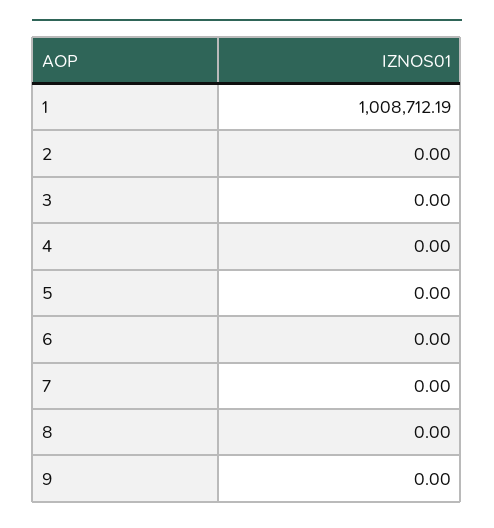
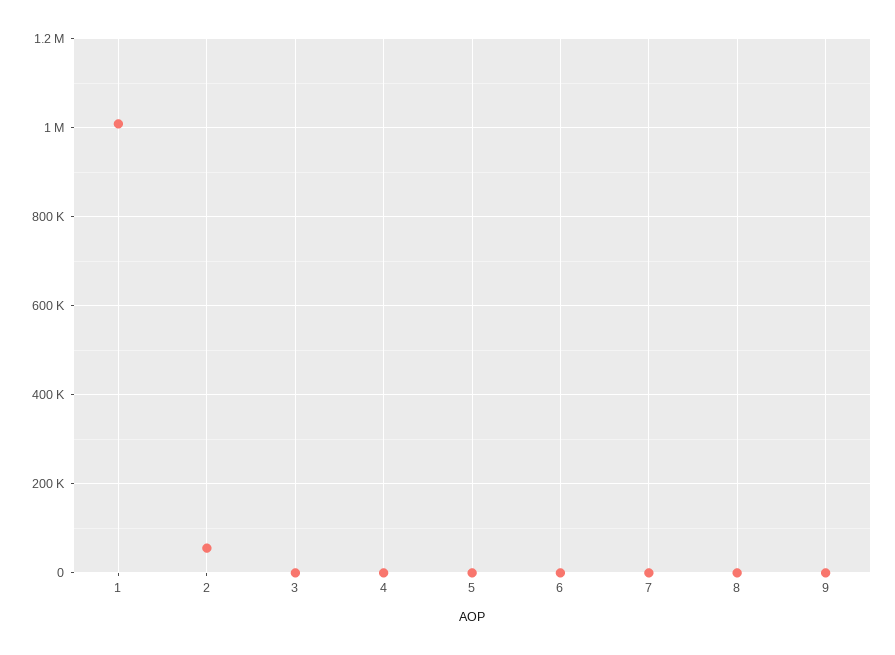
  {
    "1": 1008712.19,
-   "2": 0,
+   "2": 60000,
    "3": 0,
    "4": 0,
    "5": 0,
    "6": 0,
    "7": 0,
    "8": 0,
    "9": 0
  }

